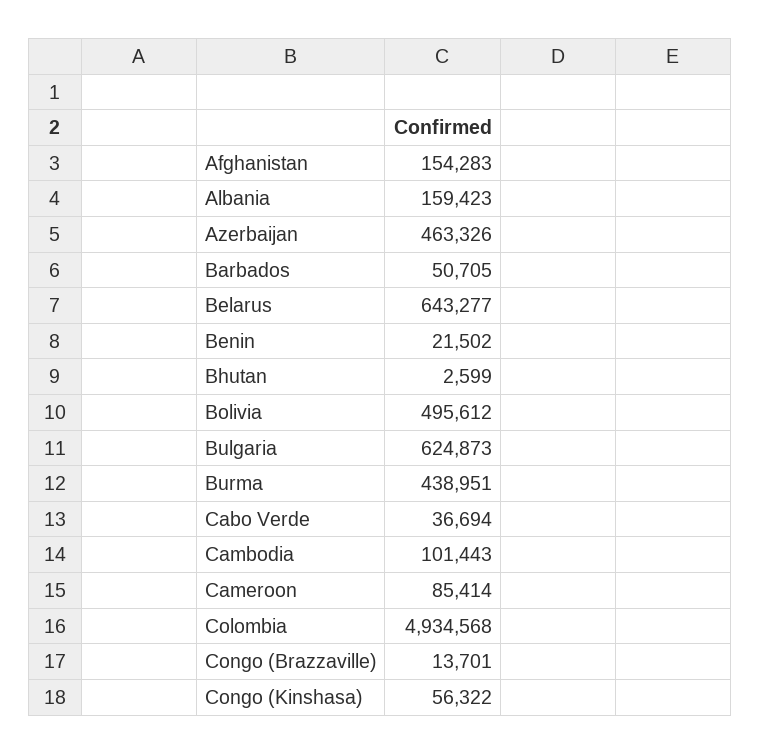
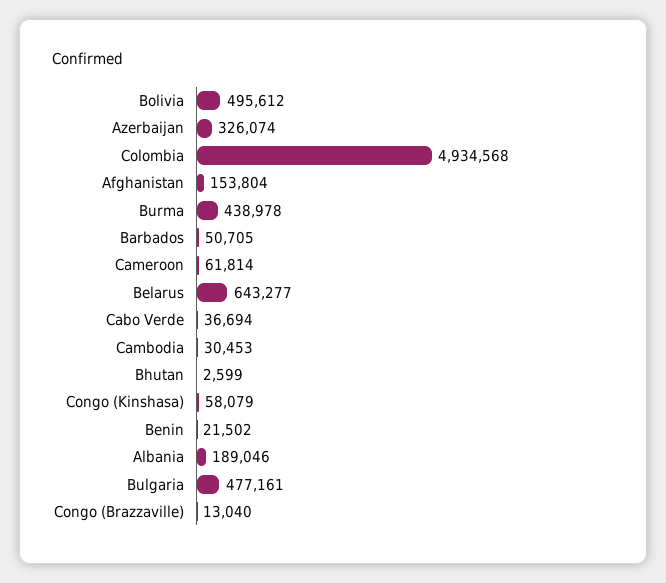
  {
-   "Afghanistan": 154283,
+   "Afghanistan": 153804,
-   "Albania": 159423,
+   "Albania": 189046,
-   "Azerbaijan": 463326,
+   "Azerbaijan": 326074,
    "Barbados": 50705,
    "Belarus": 643277,
    "Benin": 21502,
    "Bhutan": 2599,
    "Bolivia": 495612,
-   "Bulgaria": 624873,
+   "Bulgaria": 477161,
-   "Burma": 438951,
+   "Burma": 438978,
    "Cabo Verde": 36694,
-   "Cambodia": 101443,
+   "Cambodia": 30453,
-   "Cameroon": 85414,
+   "Cameroon": 61814,
    "Colombia": 4934568,
-   "Congo (Brazzaville)": 13701,
+   "Congo (Brazzaville)": 13040,
-   "Congo (Kinshasa)": 56322
+   "Congo (Kinshasa)": 58079
  }

